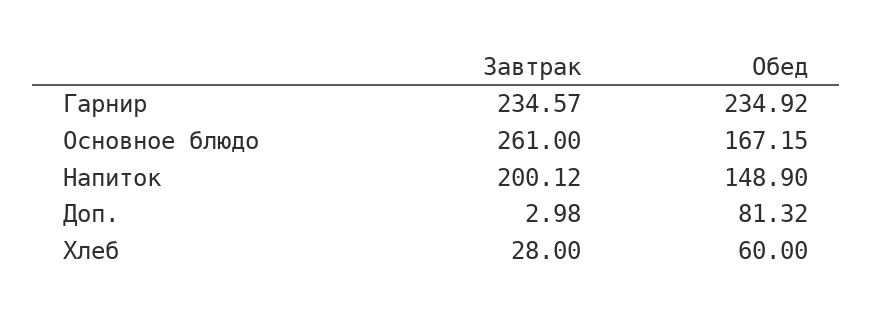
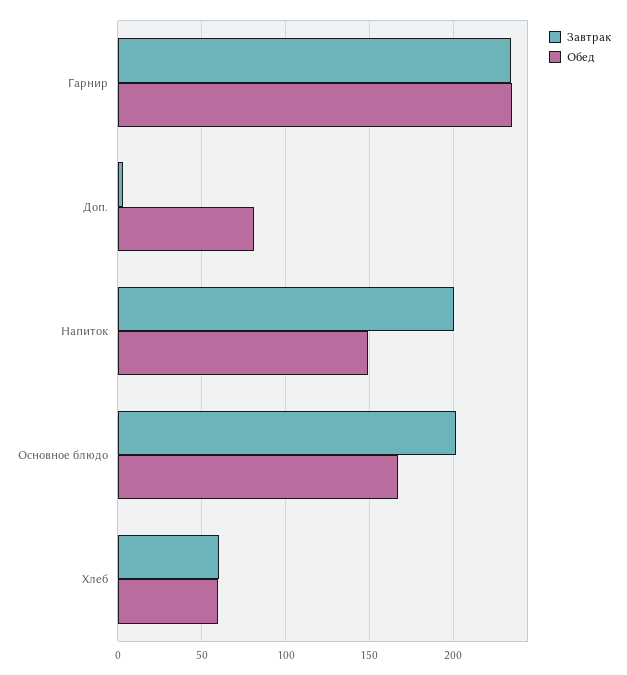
  {
    "Завтрак": {
      "Гарнир": 234.57,
-     "Основное блюдо": 261,
+     "Основное блюдо": 200,
      "Напиток": 200.12,
      "Доп.": 2.98,
-     "Хлеб": 28
+     "Хлеб": 60
    },
    "Обед": {
      "Гарнир": 234.92,
      "Основное блюдо": 167.15,
      "Напиток": 148.9,
      "Доп.": 81.32,
      "Хлеб": 60
    }
  }

